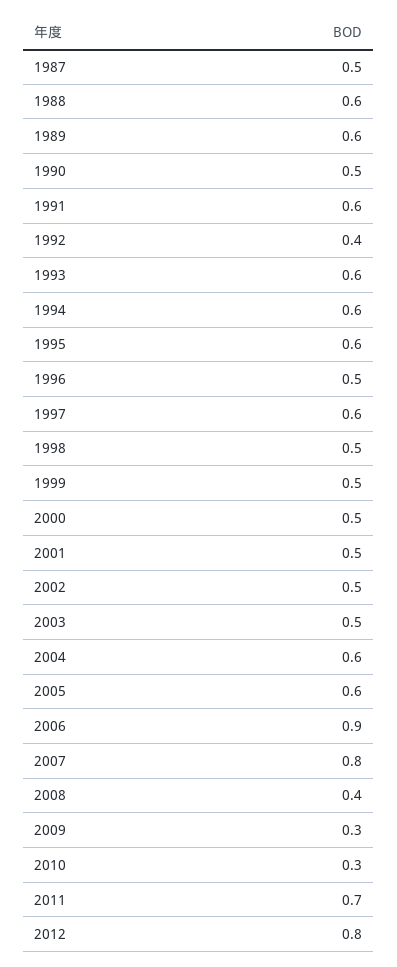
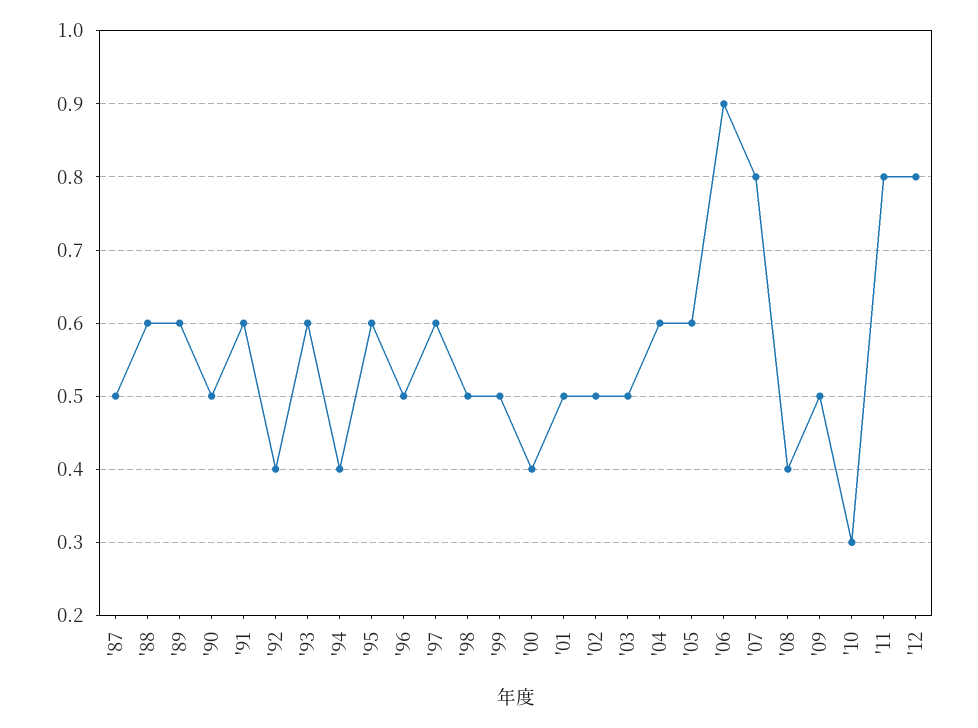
  {
    "1987": 0.5,
    "1988": 0.6,
    "1989": 0.6,
    "1990": 0.5,
    "1991": 0.6,
    "1992": 0.4,
    "1993": 0.6,
-   "1994": 0.6,
+   "1994": 0.4,
    "1995": 0.6,
    "1996": 0.5,
    "1997": 0.6,
    "1998": 0.5,
    "1999": 0.5,
-   "2000": 0.5,
+   "2000": 0.4,
    "2001": 0.5,
    "2002": 0.5,
    "2003": 0.5,
    "2004": 0.6,
    "2005": 0.6,
    "2006": 0.9,
    "2007": 0.8,
    "2008": 0.4,
-   "2009": 0.3,
+   "2009": 0.5,
    "2010": 0.3,
-   "2011": 0.7,
+   "2011": 0.8,
    "2012": 0.8
  }

